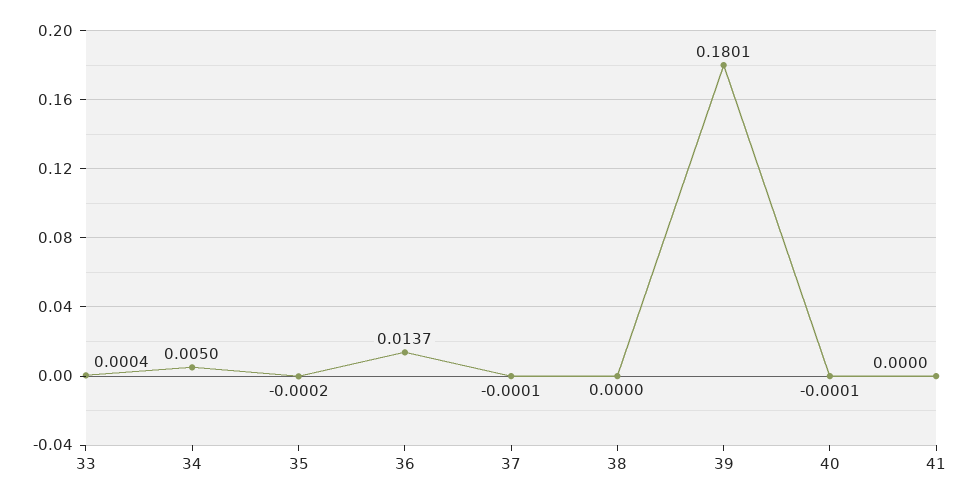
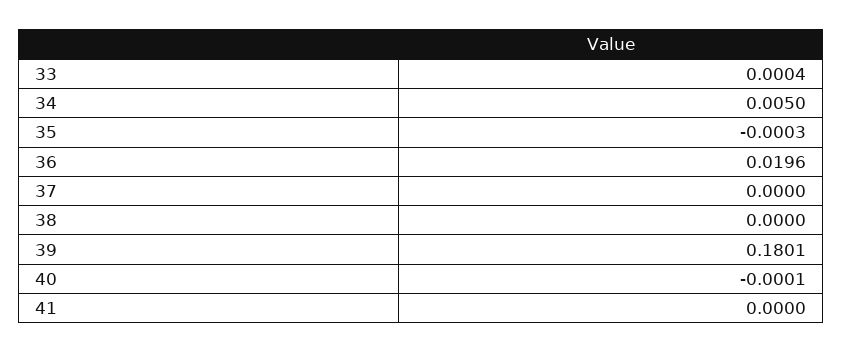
  {
    "33": 0.0004,
    "34": 0.005,
-   "35": -0.0002,
+   "35": -0.0003,
-   "36": 0.0137,
+   "36": 0.0196,
-   "37": -0.0001,
+   "37": 0,
    "38": 0,
    "39": 0.1801,
    "40": -0.0001,
    "41": 0
  }

